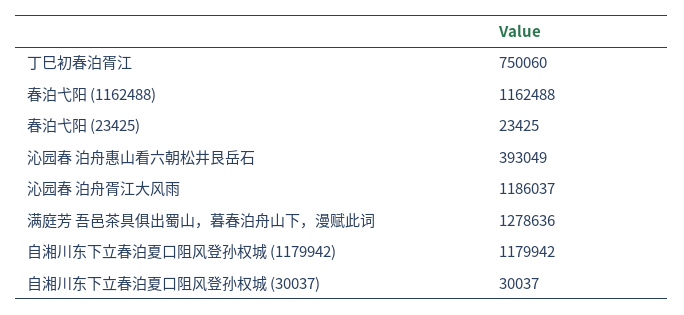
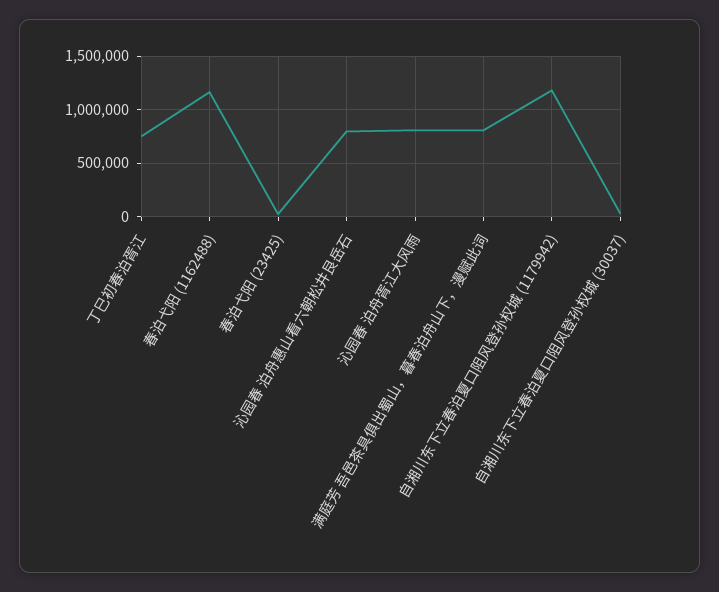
  {
    "丁巳初春泊胥江": 750060,
    "春泊弋阳 (1162488)": 1162488,
    "春泊弋阳 (23425)": 23425,
-   "沁园春 泊舟惠山看六朝松井艮岳石": 393049,
+   "沁园春 泊舟惠山看六朝松井艮岳石": 800000,
-   "沁园春 泊舟胥江大风雨": 1186037,
+   "沁园春 泊舟胥江大风雨": 800000,
-   "满庭芳 吾邑茶具俱出蜀山，暮春泊舟山下，漫赋此词": 1278636,
+   "满庭芳 吾邑茶具俱出蜀山，暮春泊舟山下，漫赋此词": 800000,
    "自湘川东下立春泊夏口阻风登孙权城 (1179942)": 1179942,
    "自湘川东下立春泊夏口阻风登孙权城 (30037)": 30037
  }

